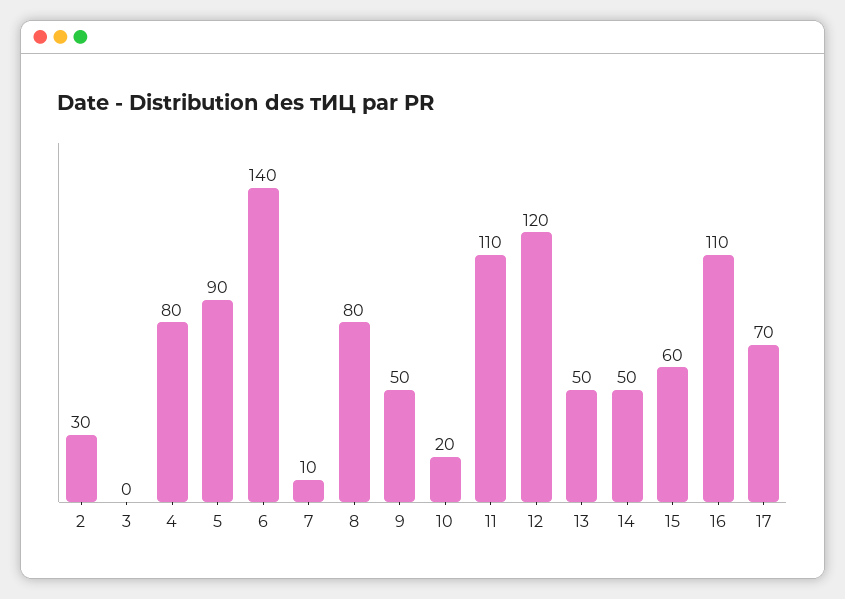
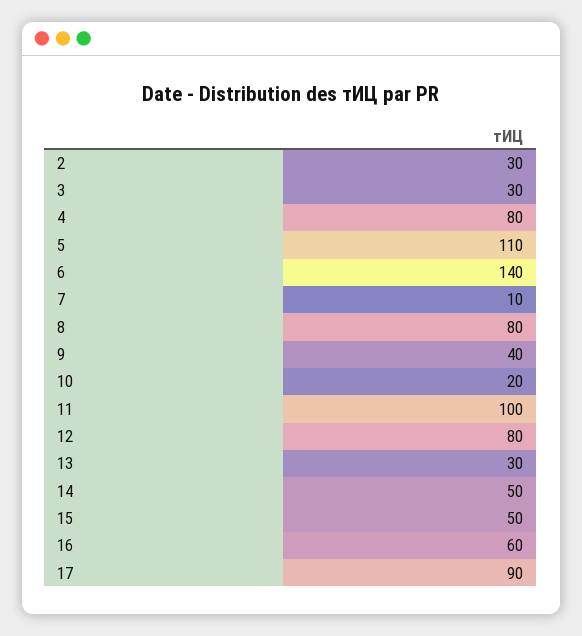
  {
    "2": 30,
-   "3": 0,
+   "3": 30,
    "4": 80,
-   "5": 90,
+   "5": 110,
    "6": 140,
    "7": 10,
    "8": 80,
-   "9": 50,
+   "9": 40,
    "10": 20,
-   "11": 110,
+   "11": 100,
-   "12": 120,
+   "12": 80,
-   "13": 50,
+   "13": 30,
    "14": 50,
-   "15": 60,
+   "15": 50,
-   "16": 110,
+   "16": 60,
-   "17": 70
+   "17": 90
  }

